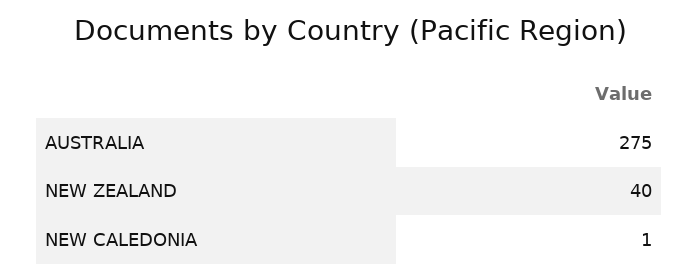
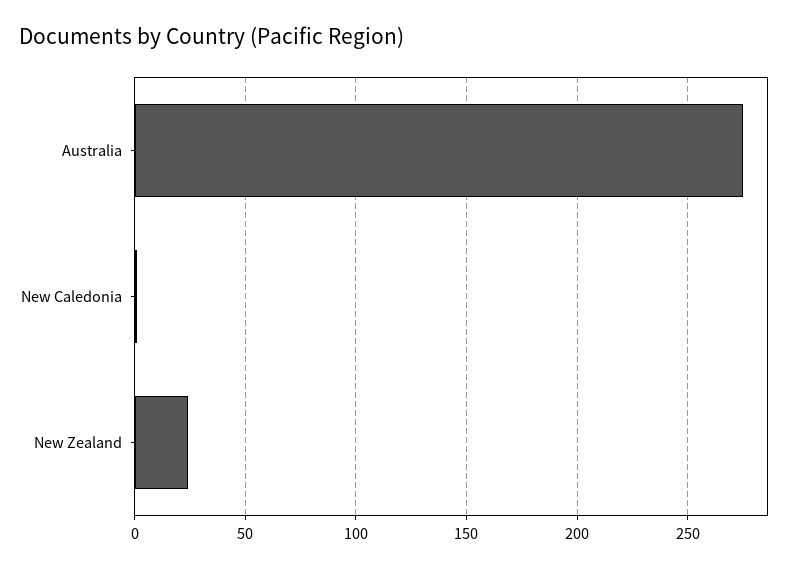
  {
    "AUSTRALIA": 275,
-   "NEW ZEALAND": 40,
+   "NEW ZEALAND": 25,
    "NEW CALEDONIA": 1
  }

